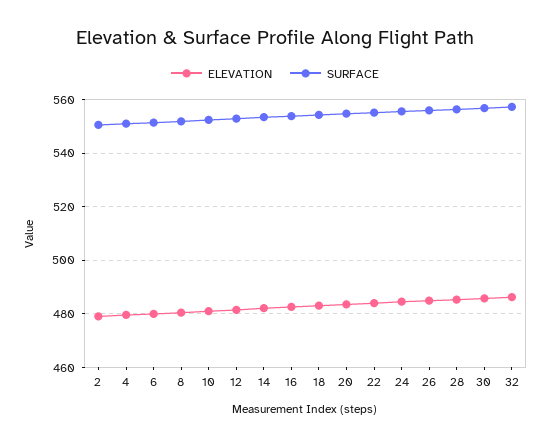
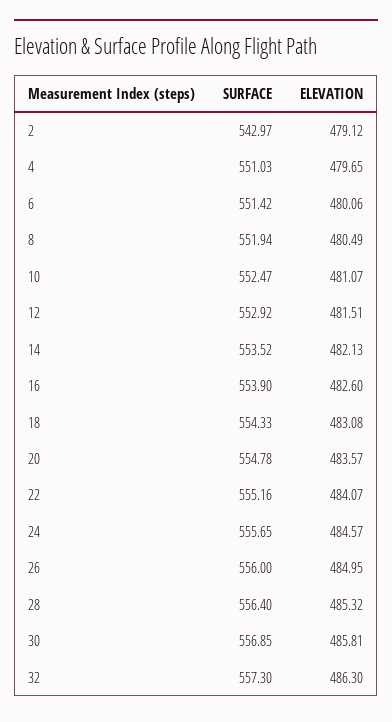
  {
    "ELEVATION": {
      "2": 479.12,
      "4": 479.65,
      "6": 480.06,
      "8": 480.49,
      "10": 481.07,
      "12": 481.51,
      "14": 482.13,
      "16": 482.6,
      "18": 483.08,
      "20": 483.57,
      "22": 484.07,
      "24": 484.57,
      "26": 484.95,
      "28": 485.32,
      "30": 485.81,
      "32": 486.3
    },
    "SURFACE": {
-     "2": 550,
+     "2": 542.97,
      "4": 551.03,
      "6": 551.42,
      "8": 551.94,
      "10": 552.47,
      "12": 552.92,
      "14": 553.52,
      "16": 553.9,
      "18": 554.33,
      "20": 554.78,
      "22": 555.16,
      "24": 555.65,
      "26": 556,
      "28": 556.4,
      "30": 556.85,
      "32": 557.3
    }
  }

